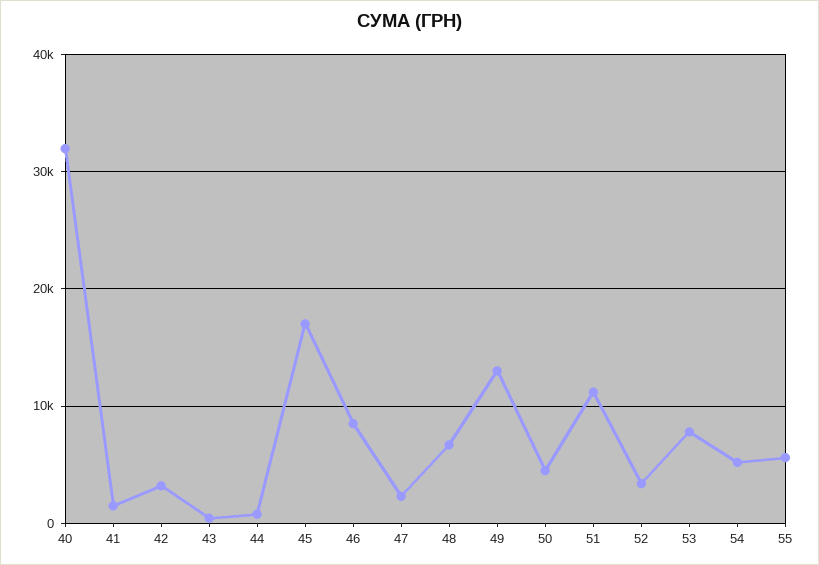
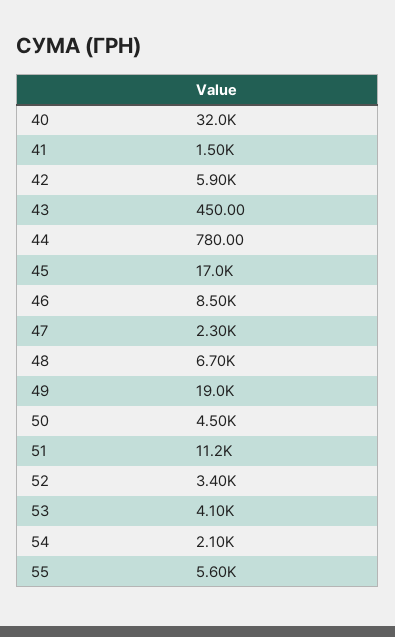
  {
    "40": 32000,
    "41": 1500,
-   "42": 3000,
+   "42": 5900,
    "43": 450,
    "44": 780,
    "45": 17000,
    "46": 8500,
    "47": 2300,
    "48": 6700,
-   "49": 13000,
+   "49": 19000,
    "50": 4500,
    "51": 11200,
    "52": 3400,
-   "53": 8000,
+   "53": 4100,
-   "54": 5000,
+   "54": 2100,
    "55": 5600
  }

